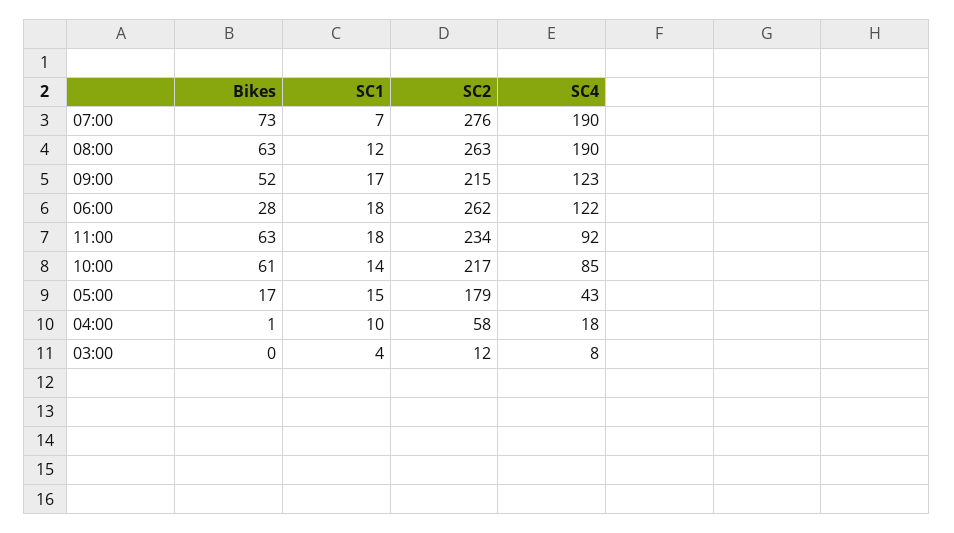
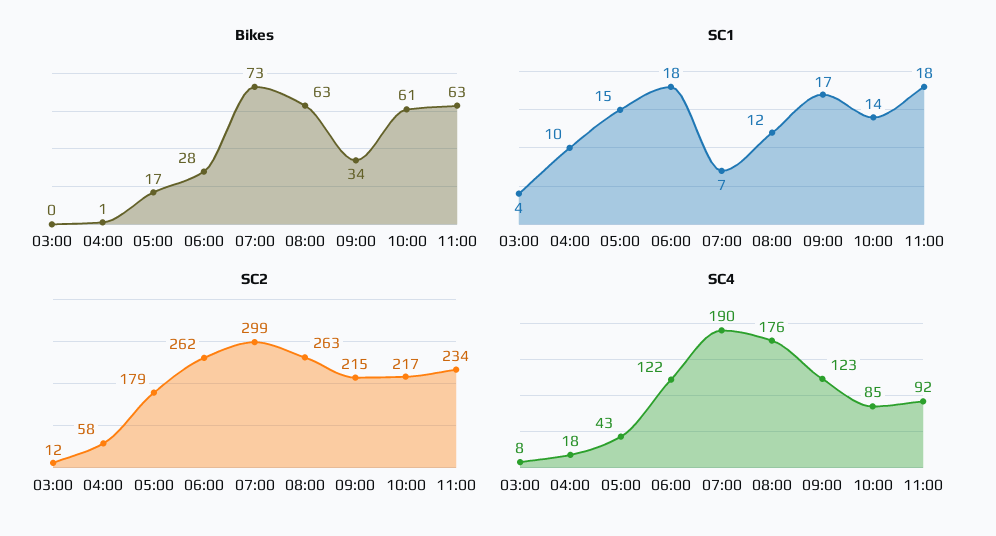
  {
    "Bikes": {
      "07:00": 73,
      "08:00": 63,
-     "09:00": 52,
+     "09:00": 34,
      "06:00": 28,
      "11:00": 63,
      "10:00": 61,
      "05:00": 17,
      "04:00": 1,
      "03:00": 0
    },
    "SC1": {
      "07:00": 7,
      "08:00": 12,
      "09:00": 17,
      "06:00": 18,
      "11:00": 18,
      "10:00": 14,
      "05:00": 15,
      "04:00": 10,
      "03:00": 4
    },
    "SC2": {
-     "07:00": 276,
+     "07:00": 299,
      "08:00": 263,
      "09:00": 215,
      "06:00": 262,
      "11:00": 234,
      "10:00": 217,
      "05:00": 179,
      "04:00": 58,
      "03:00": 12
    },
    "SC4": {
      "07:00": 190,
-     "08:00": 190,
+     "08:00": 176,
      "09:00": 123,
      "06:00": 122,
      "11:00": 92,
      "10:00": 85,
      "05:00": 43,
      "04:00": 18,
      "03:00": 8
    }
  }

